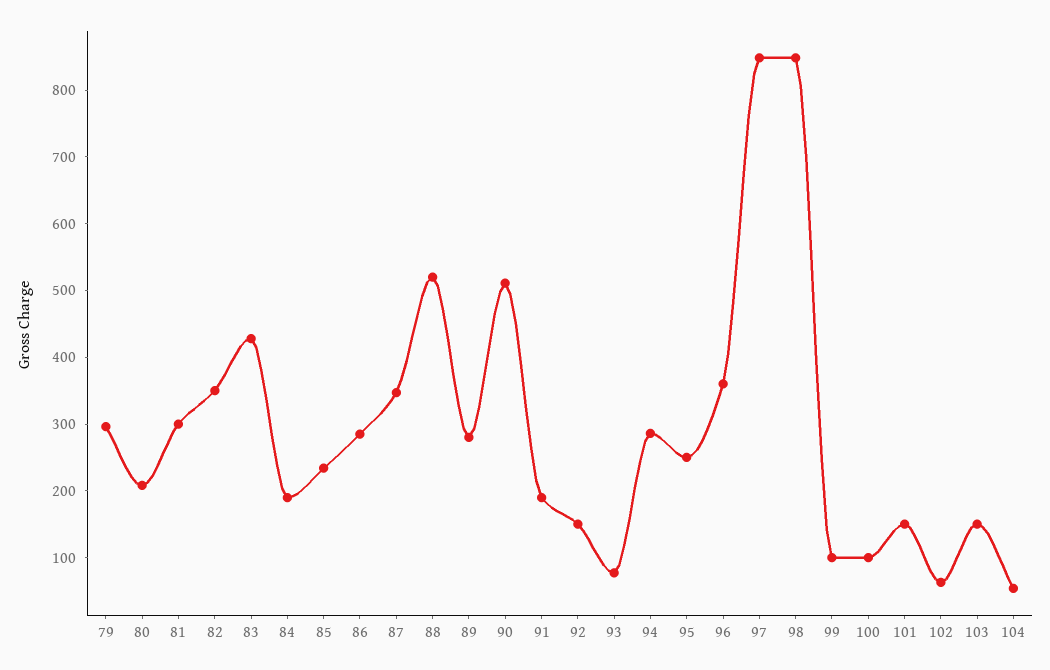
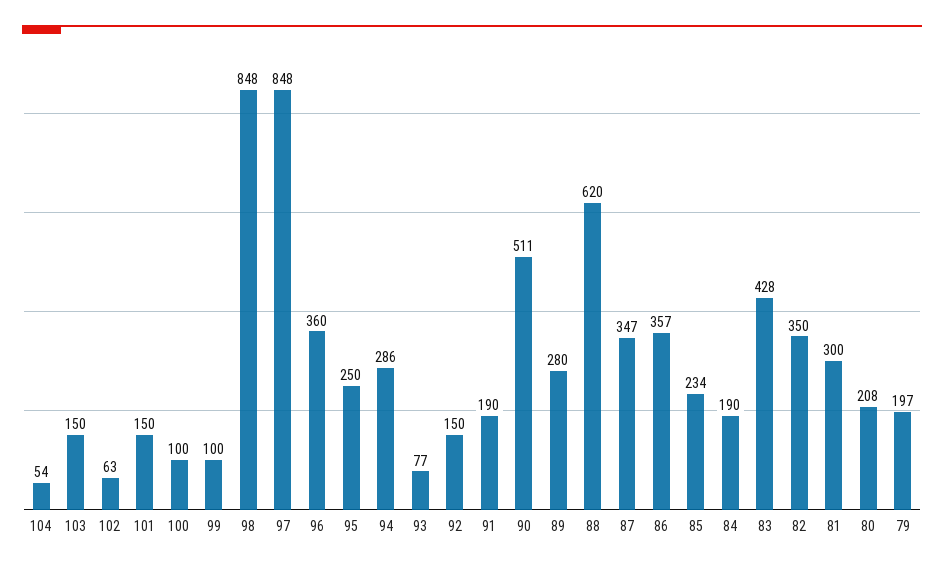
  {
-   "79": 300,
+   "79": 197,
    "80": 208,
    "81": 300,
    "82": 350,
    "83": 428,
    "84": 190,
    "85": 234,
-   "86": 280,
+   "86": 357,
    "87": 347,
-   "88": 520,
+   "88": 620,
    "89": 280,
    "90": 511,
    "91": 190,
    "92": 150,
    "93": 77,
    "94": 286,
    "95": 250,
    "96": 360,
    "97": 848,
    "98": 848,
    "99": 100,
    "100": 100,
    "101": 150,
    "102": 63,
    "103": 150,
    "104": 54
  }

